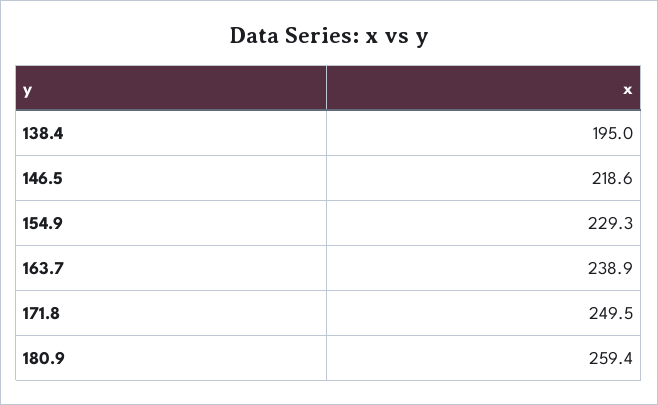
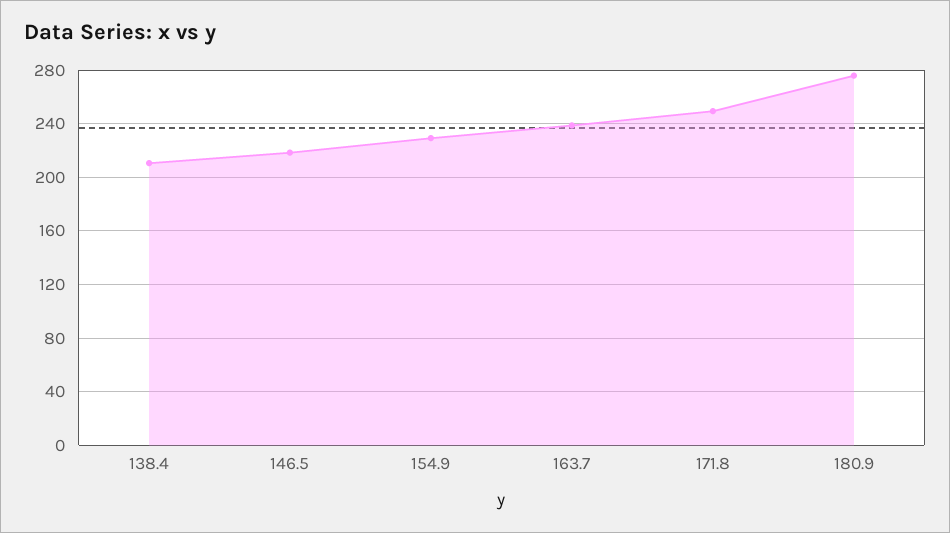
  {
-   "138.4": 195,
+   "138.4": 210,
    "146.5": 218.6,
    "154.9": 229.3,
    "163.7": 238.9,
    "171.8": 249.5,
-   "180.9": 259.4
+   "180.9": 275
  }

